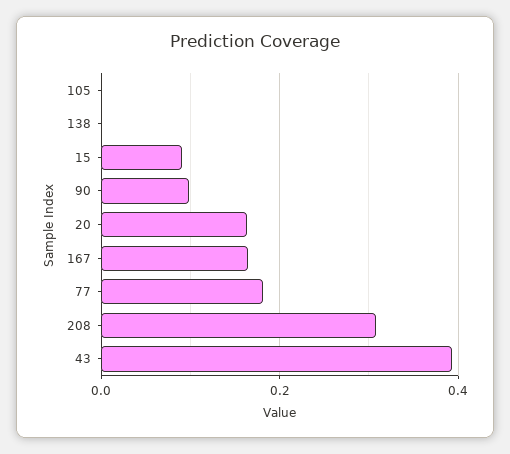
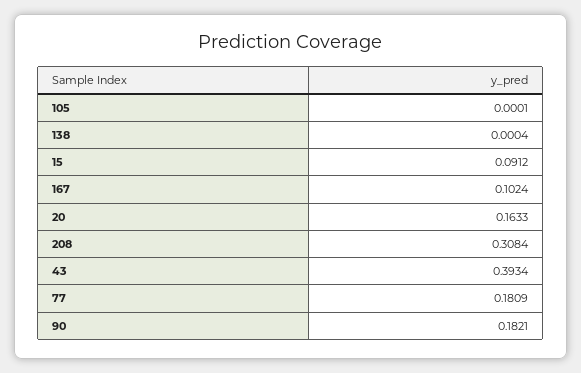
  {
    "105": 0.0001,
    "138": 0.0004,
    "15": 0.0912,
-   "90": 0.1,
+   "90": 0.1821,
    "20": 0.1633,
-   "167": 0.16,
+   "167": 0.1024,
    "77": 0.1809,
    "208": 0.3084,
    "43": 0.3934
  }

